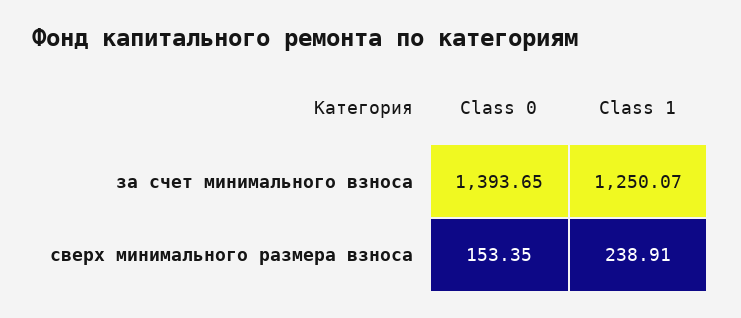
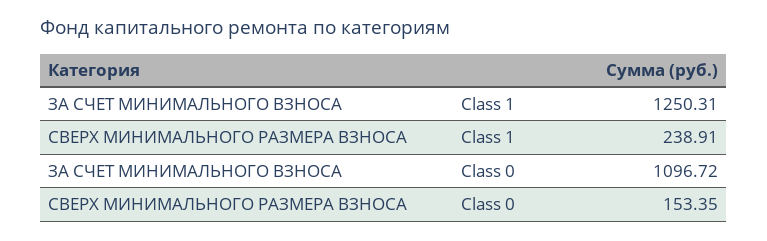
  {
    "Class 0": {
-     "за счет минимального взноса": 1393.65,
+     "за счет минимального взноса": 1096.72,
      "сверх минимального размера взноса": 153.35
    },
    "Class 1": {
-     "за счет минимального взноса": 1250.07,
+     "за счет минимального взноса": 1250.31,
      "сверх минимального размера взноса": 238.91
    }
  }

